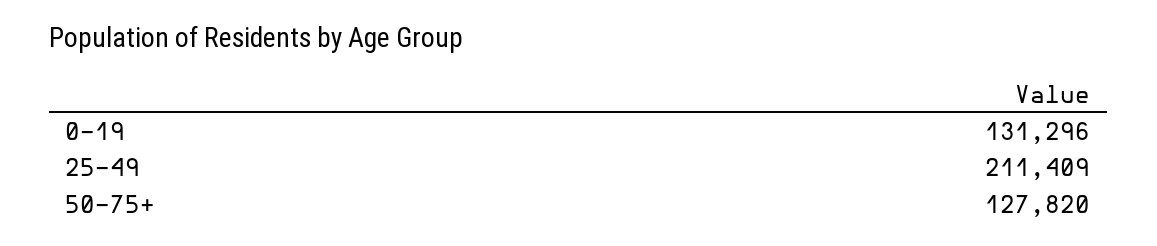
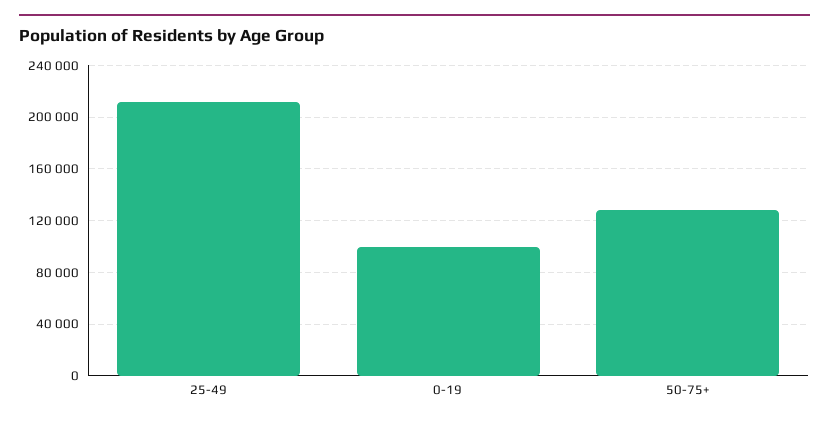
  {
-   "0-19": 131296,
+   "0-19": 100000,
    "25-49": 211409,
    "50-75+": 127820
  }

